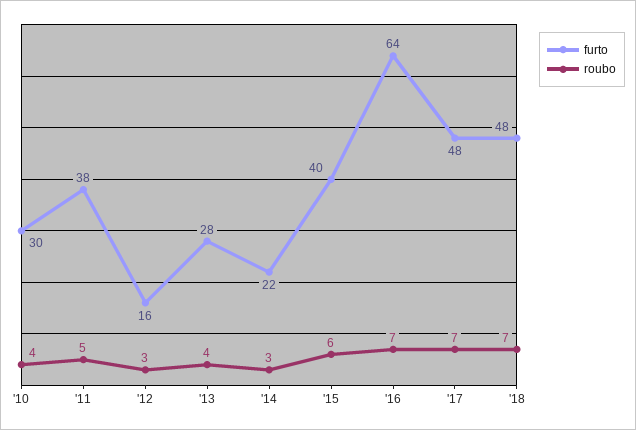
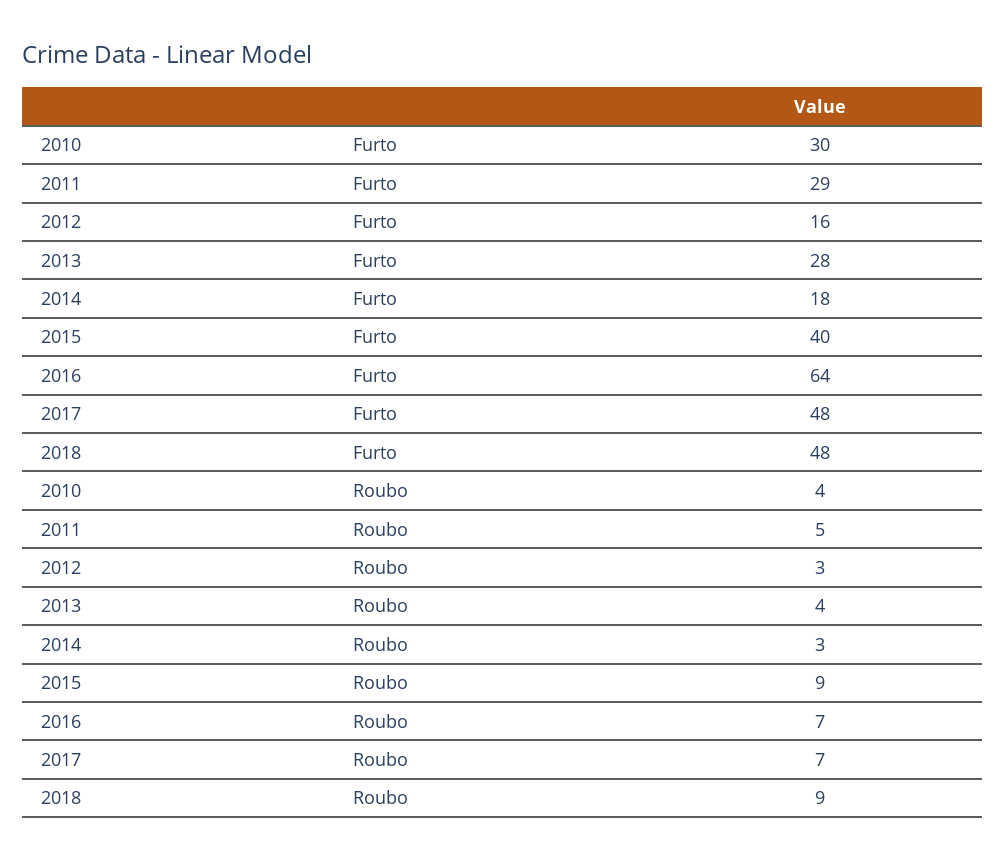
  {
    "furto": {
      "'10": 30,
-     "'11": 38,
+     "'11": 29,
      "'12": 16,
      "'13": 28,
-     "'14": 22,
+     "'14": 18,
      "'15": 40,
      "'16": 64,
      "'17": 48,
      "'18": 48
    },
    "roubo": {
      "'10": 4,
      "'11": 5,
      "'12": 3,
      "'13": 4,
      "'14": 3,
-     "'15": 6,
+     "'15": 9,
      "'16": 7,
      "'17": 7,
-     "'18": 7
+     "'18": 9
    }
  }

